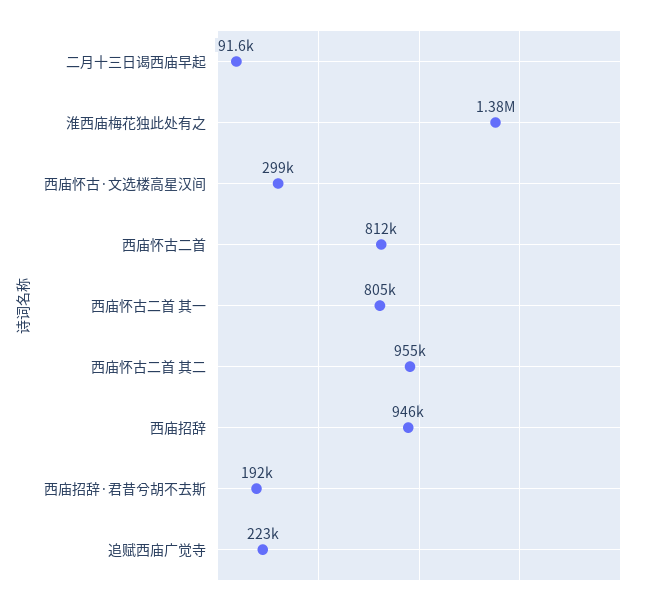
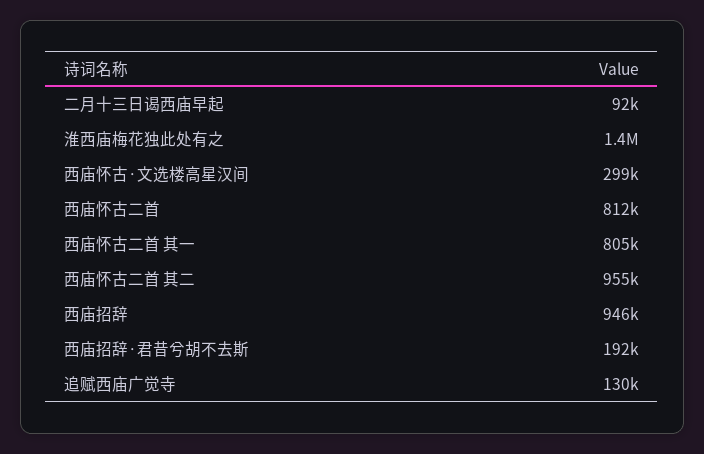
  {
    "二月十三日谒西庙早起": 91600,
    "淮西庙梅花独此处有之": 1380000,
    "西庙怀古·文选楼高星汉间": 299000,
    "西庙怀古二首": 812000,
    "西庙怀古二首 其一": 805000,
    "西庙怀古二首 其二": 955000,
    "西庙招辞": 946000,
    "西庙招辞·君昔兮胡不去斯": 192000,
-   "追赋西庙广觉寺": 223000
+   "追赋西庙广觉寺": 130000
  }

